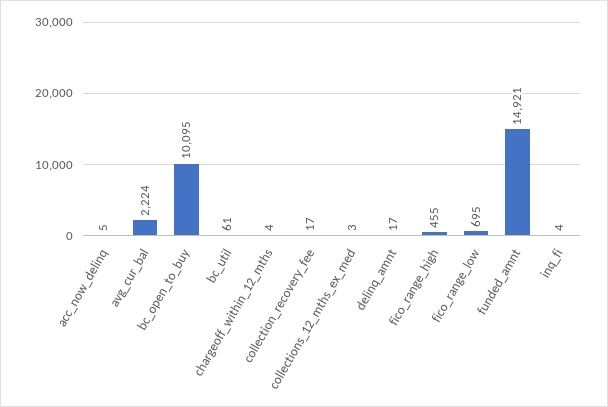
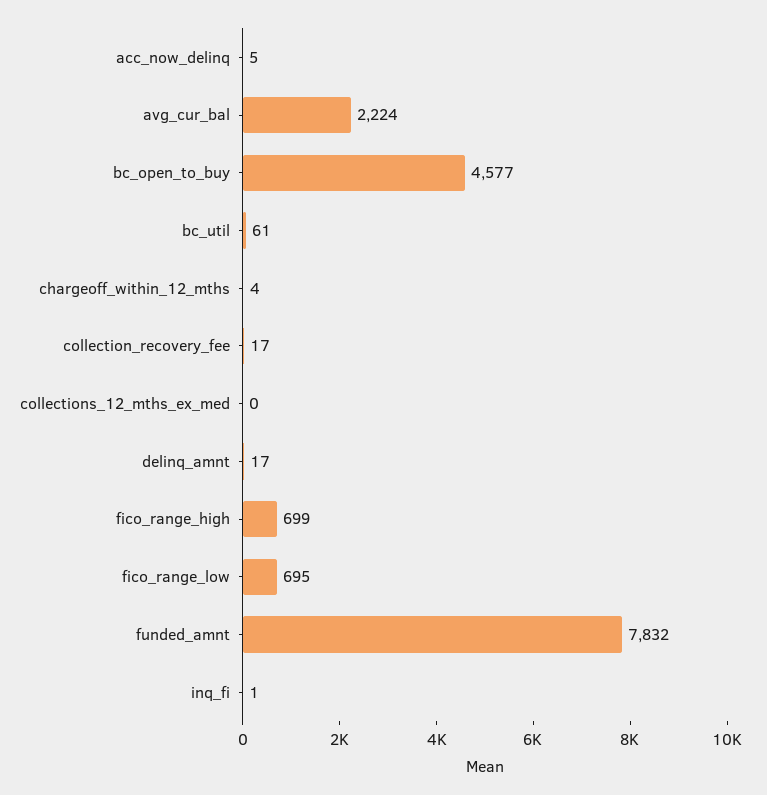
  {
    "acc_now_delinq": 5,
    "avg_cur_bal": 2224,
-   "bc_open_to_buy": 10095,
+   "bc_open_to_buy": 4577,
    "bc_util": 61,
    "chargeoff_within_12_mths": 4,
    "collection_recovery_fee": 17,
-   "collections_12_mths_ex_med": 3,
+   "collections_12_mths_ex_med": 0,
    "delinq_amnt": 17,
-   "fico_range_high": 455,
+   "fico_range_high": 699,
    "fico_range_low": 695,
-   "funded_amnt": 14921,
+   "funded_amnt": 7832,
-   "inq_fi": 4
+   "inq_fi": 1
  }

